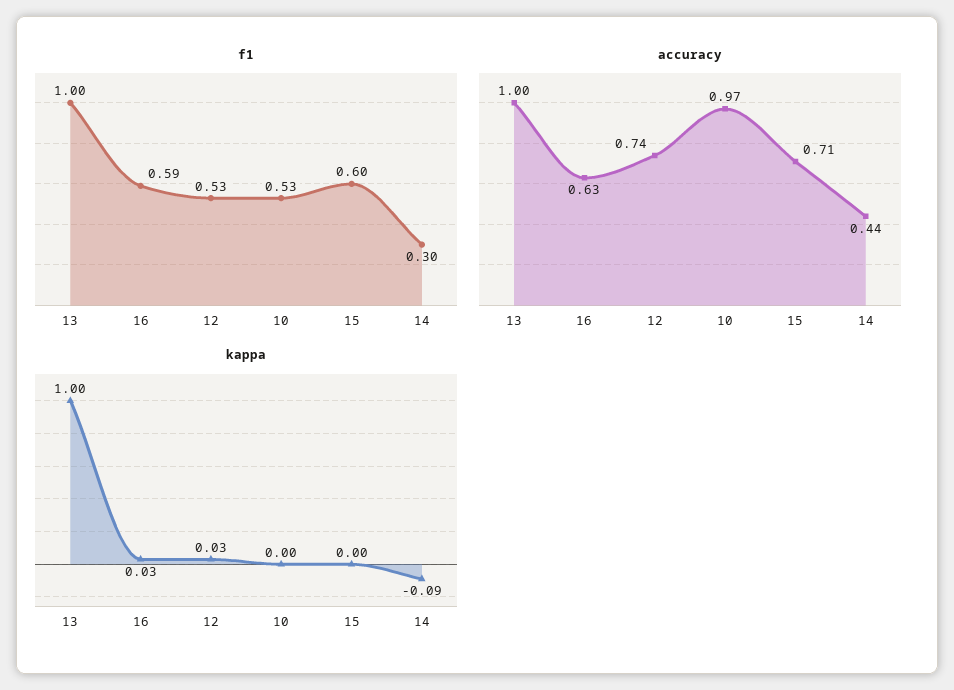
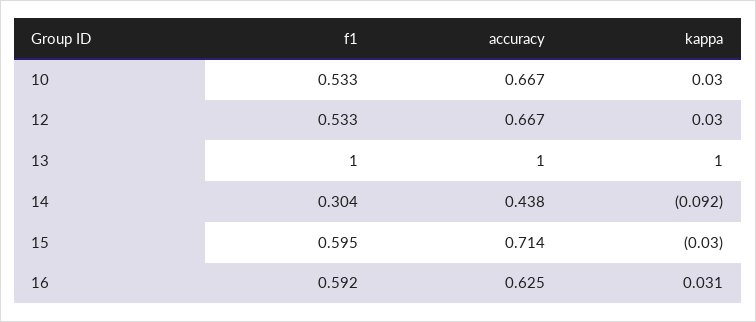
  {
    "f1": {
      "13": 1,
      "16": 0.592,
      "12": 0.533,
      "10": 0.533,
      "15": 0.595,
      "14": 0.304
    },
    "accuracy": {
      "13": 1,
      "16": 0.625,
-     "12": 0.74,
+     "12": 0.667,
-     "10": 0.97,
+     "10": 0.667,
      "15": 0.714,
      "14": 0.438
    },
    "kappa": {
      "13": 1,
      "16": 0.031,
      "12": 0.03,
-     "10": 0,
+     "10": 0.03,
-     "15": 0,
+     "15": -0.03,
      "14": -0.092
    }
  }

